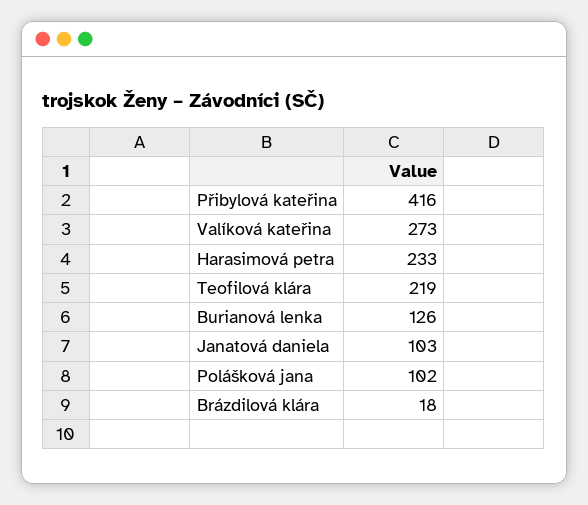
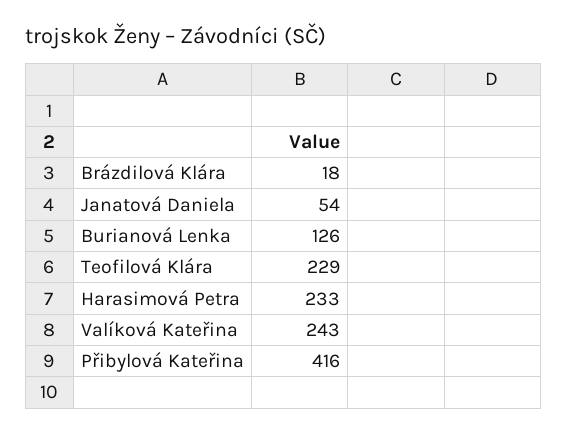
  {
    "Přibylová kateřina": 416,
-   "Valíková kateřina": 273,
+   "Valíková kateřina": 243,
    "Harasimová petra": 233,
-   "Teofilová klára": 219,
+   "Teofilová klára": 229,
    "Burianová lenka": 126,
-   "Janatová daniela": 103,
+   "Janatová daniela": 54,
-   "Polášková jana": 102,
    "Brázdilová klára": 18
  }

